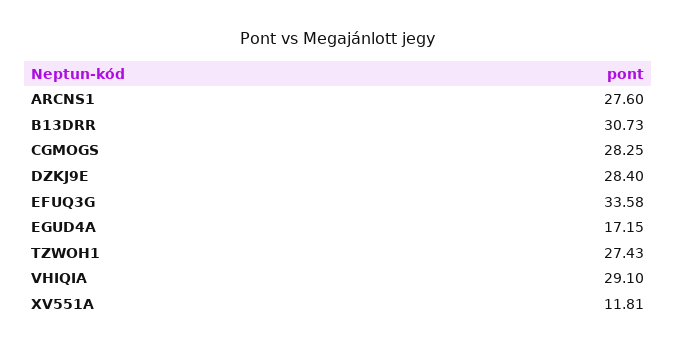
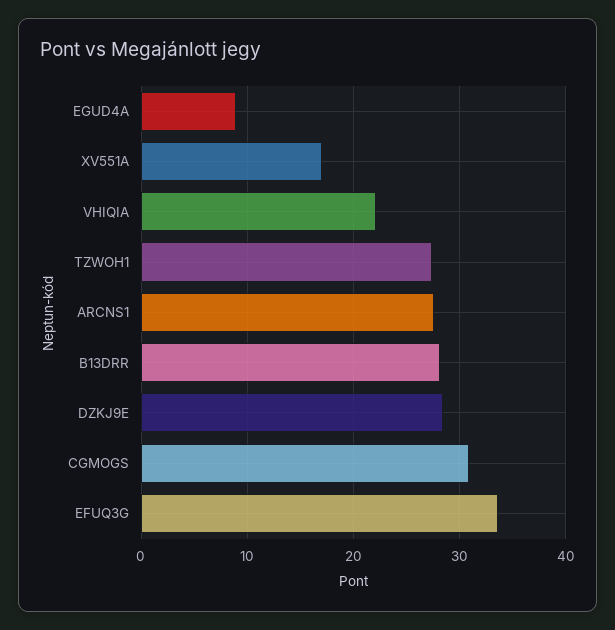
  {
    "ARCNS1": 27.6,
-   "B13DRR": 30.73,
+   "B13DRR": 28,
-   "CGMOGS": 28.25,
+   "CGMOGS": 31,
    "DZKJ9E": 28.4,
    "EFUQ3G": 33.58,
-   "EGUD4A": 17.15,
+   "EGUD4A": 9,
    "TZWOH1": 27.43,
-   "VHIQIA": 29.1,
+   "VHIQIA": 22,
-   "XV551A": 11.81
+   "XV551A": 17
  }

